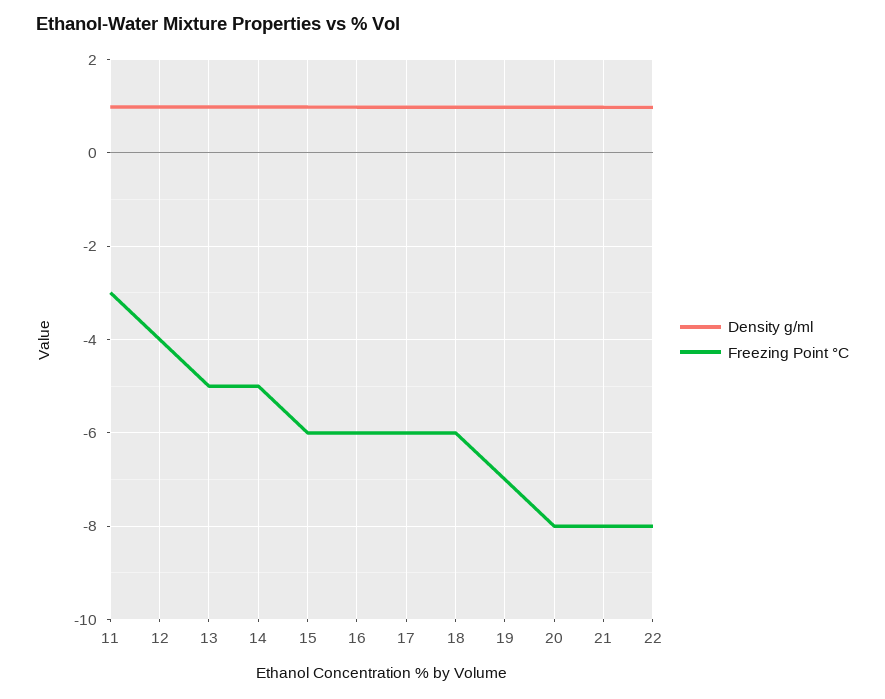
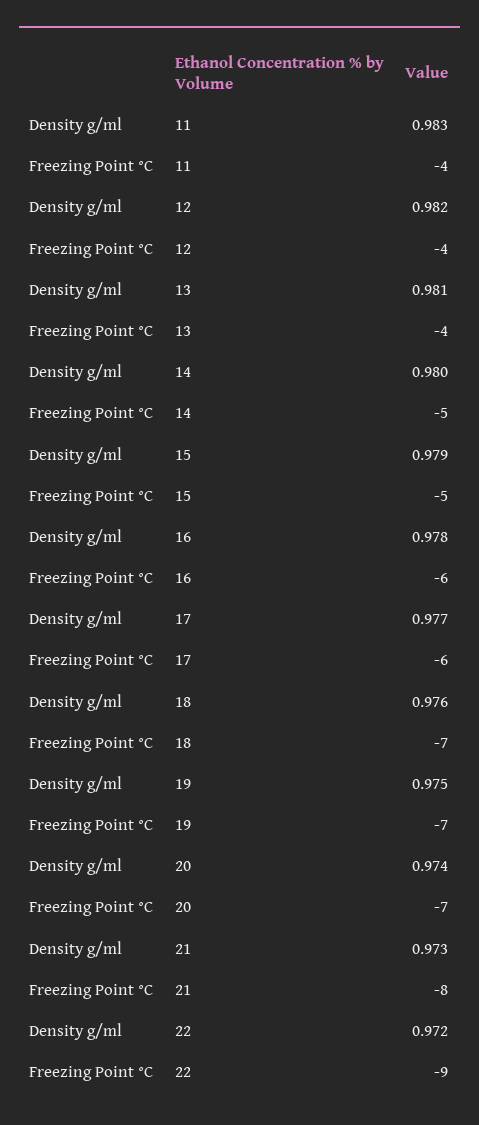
  {
    "Density g/ml": {
      "11": 0.983,
      "12": 0.982,
      "13": 0.981,
      "14": 0.98,
      "15": 0.979,
      "16": 0.978,
      "17": 0.977,
      "18": 0.976,
      "19": 0.975,
      "20": 0.974,
      "21": 0.973,
      "22": 0.972
    },
    "Freezing Point °C": {
-     "11": -3,
+     "11": -4,
      "12": -4,
-     "13": -5,
+     "13": -4,
      "14": -5,
-     "15": -6,
+     "15": -5,
      "16": -6,
      "17": -6,
-     "18": -6,
+     "18": -7,
      "19": -7,
-     "20": -8,
+     "20": -7,
      "21": -8,
-     "22": -8
+     "22": -9
    }
  }

